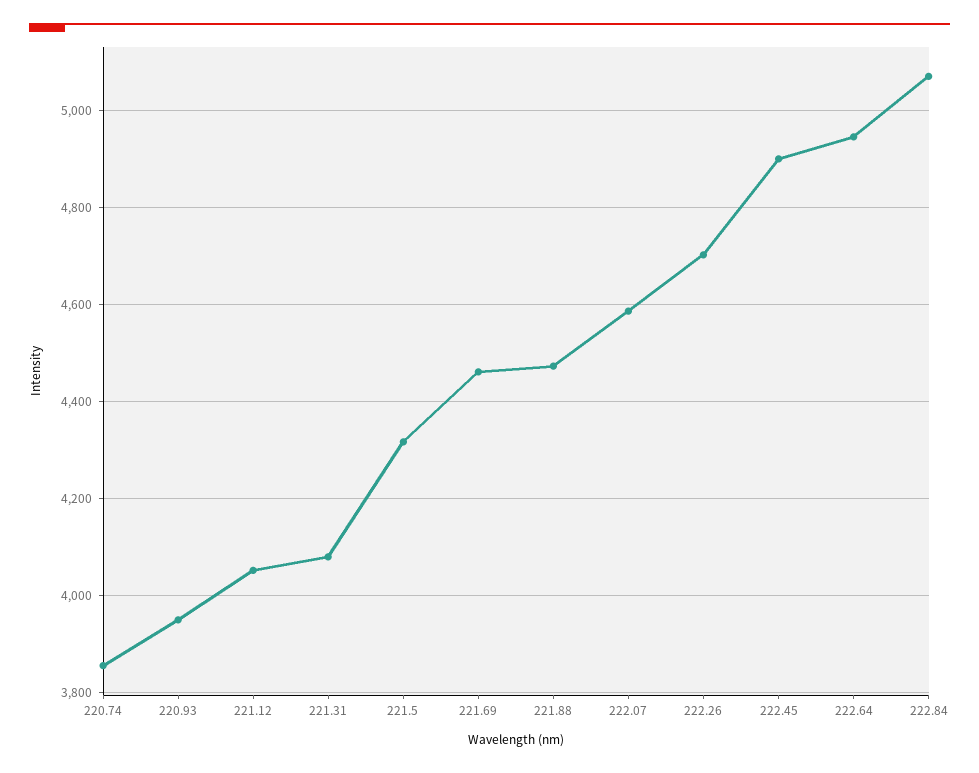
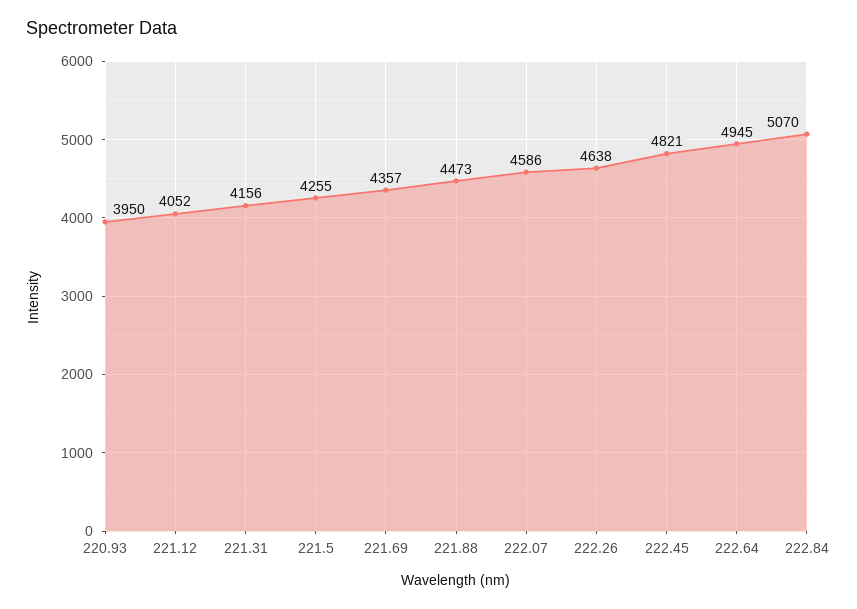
  {
-   "220.74": 3860,
    "220.93": 3950,
    "221.12": 4052,
-   "221.31": 4080,
+   "221.31": 4156,
-   "221.5": 4320,
+   "221.5": 4255,
-   "221.69": 4460,
+   "221.69": 4357,
    "221.88": 4473,
    "222.07": 4586,
-   "222.26": 4700,
+   "222.26": 4638,
-   "222.45": 4900,
+   "222.45": 4821,
    "222.64": 4945,
    "222.84": 5070
  }

